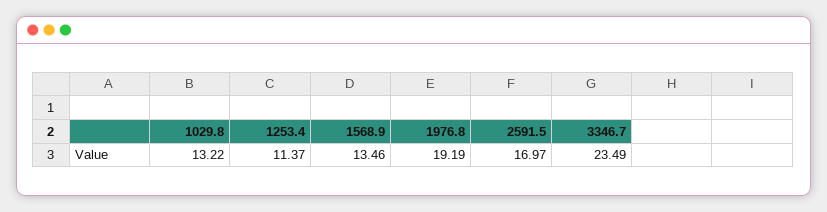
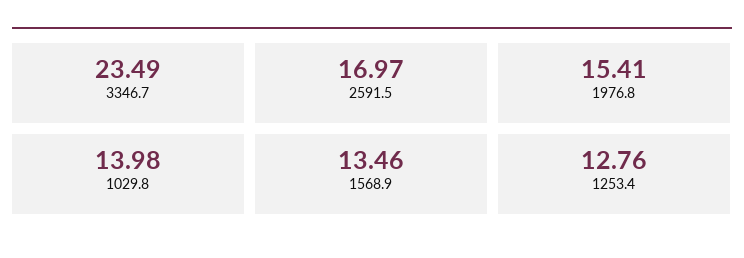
  {
-   "1029.8": 13.22,
+   "1029.8": 13.98,
-   "1253.4": 11.37,
+   "1253.4": 12.76,
    "1568.9": 13.46,
-   "1976.8": 19.19,
+   "1976.8": 15.41,
    "2591.5": 16.97,
    "3346.7": 23.49
  }

